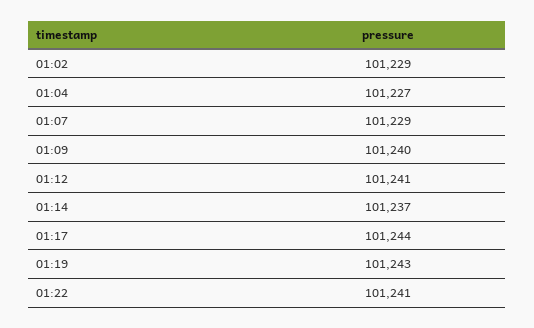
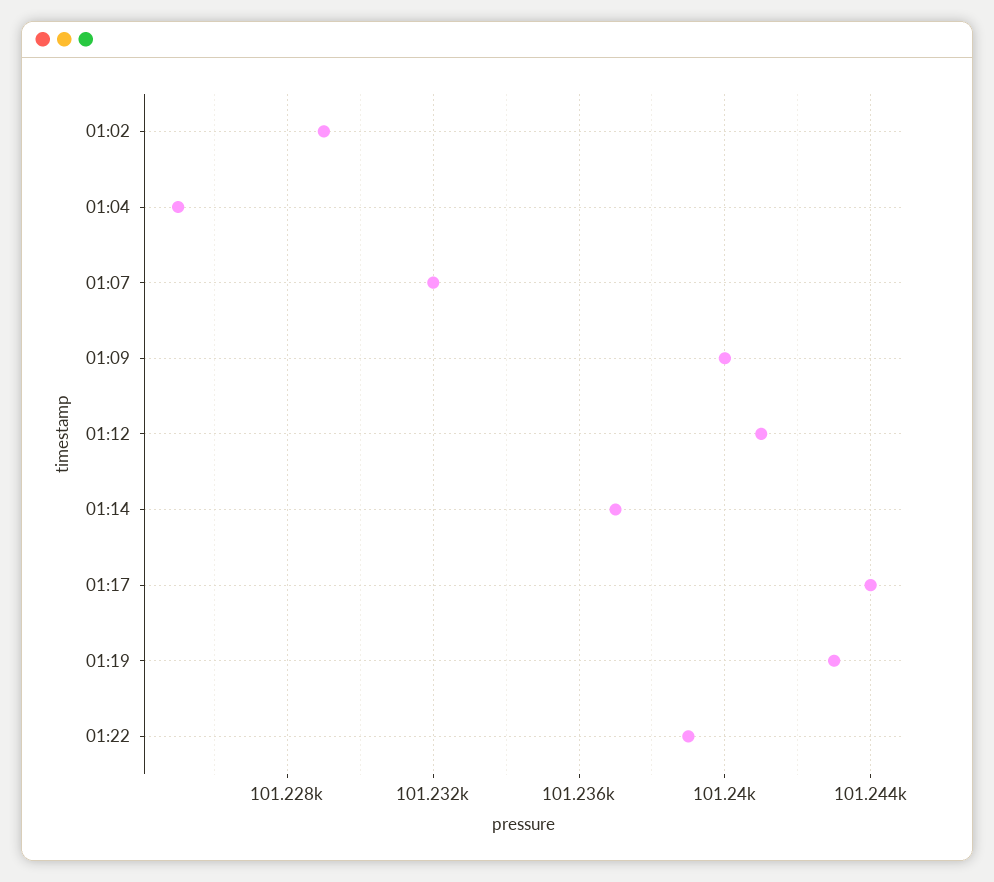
  {
    "01:02": 101229,
-   "01:04": 101227,
+   "01:04": 101225,
-   "01:07": 101229,
+   "01:07": 101232,
    "01:09": 101240,
    "01:12": 101241,
    "01:14": 101237,
    "01:17": 101244,
    "01:19": 101243,
-   "01:22": 101241
+   "01:22": 101239
  }

